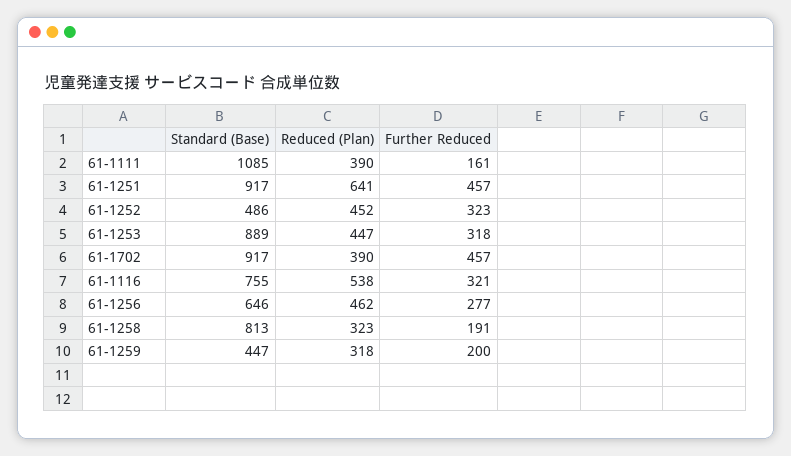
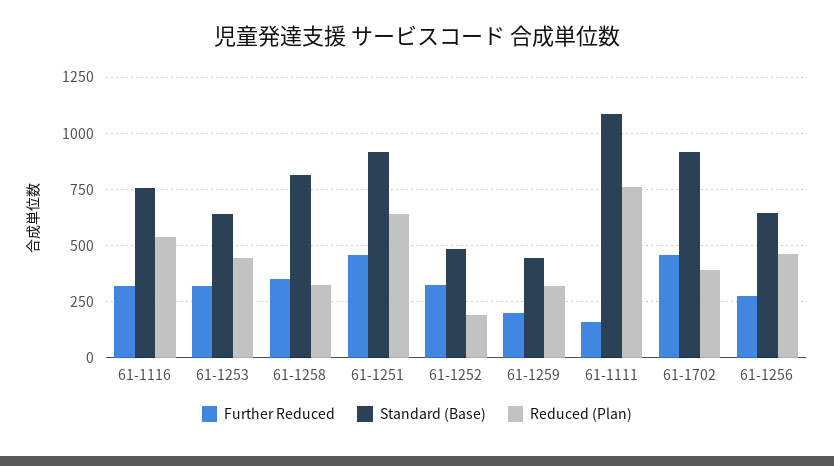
  {
    "Standard (Base)": {
      "61-1111": 1085,
      "61-1251": 917,
      "61-1252": 486,
-     "61-1253": 889,
+     "61-1253": 650,
      "61-1702": 917,
      "61-1116": 755,
      "61-1256": 646,
      "61-1258": 813,
      "61-1259": 447
    },
    "Reduced (Plan)": {
-     "61-1111": 390,
+     "61-1111": 750,
      "61-1251": 641,
-     "61-1252": 452,
+     "61-1252": 200,
      "61-1253": 447,
      "61-1702": 390,
      "61-1116": 538,
      "61-1256": 462,
      "61-1258": 323,
      "61-1259": 318
    },
    "Further Reduced": {
      "61-1111": 161,
      "61-1251": 457,
      "61-1252": 323,
      "61-1253": 318,
      "61-1702": 457,
      "61-1116": 321,
      "61-1256": 277,
-     "61-1258": 191,
+     "61-1258": 350,
      "61-1259": 200
    }
  }

